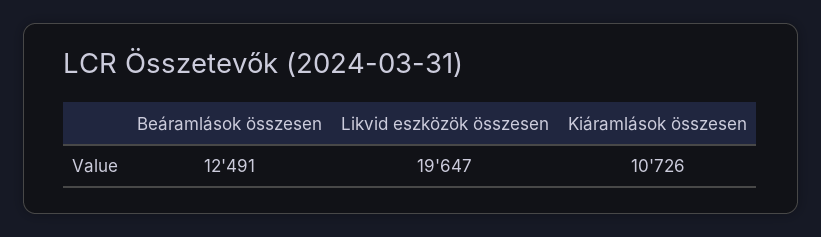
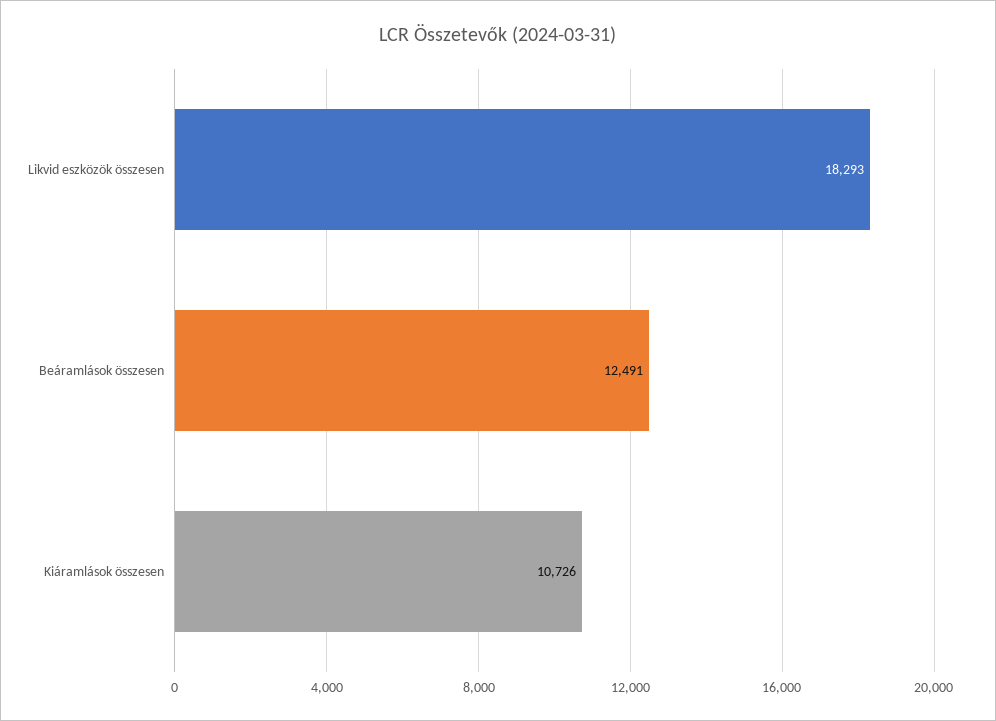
  {
    "Beáramlások összesen": 12491,
-   "Likvid eszközök összesen": 19647,
+   "Likvid eszközök összesen": 18293,
    "Kiáramlások összesen": 10726
  }

